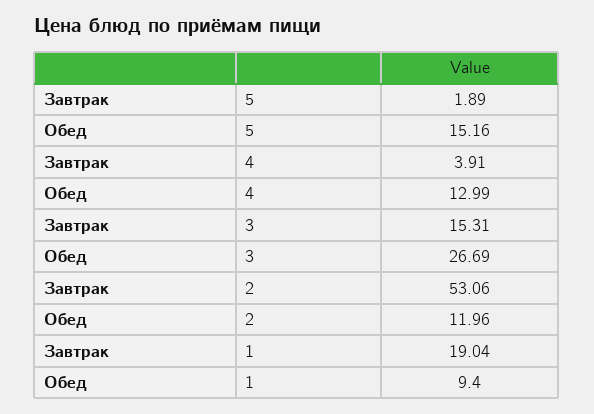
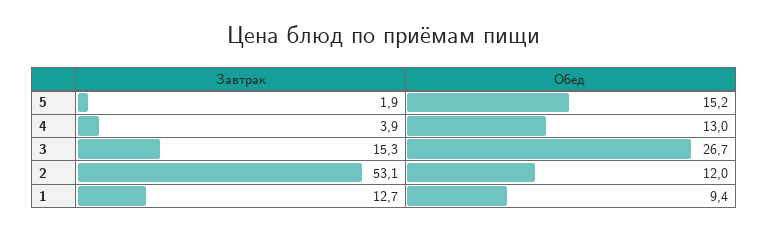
  {
    "Завтрак": {
      "5": 1.89,
      "4": 3.91,
      "3": 15.31,
      "2": 53.06,
-     "1": 19.04
+     "1": 12.7
    },
    "Обед": {
      "5": 15.16,
      "4": 12.99,
      "3": 26.69,
      "2": 11.96,
      "1": 9.4
    }
  }

